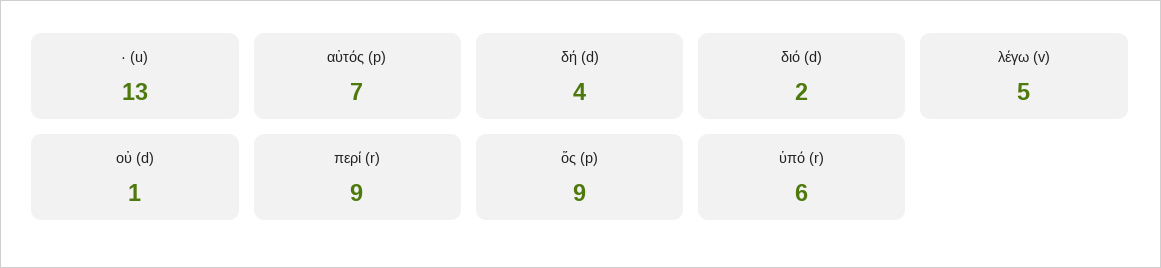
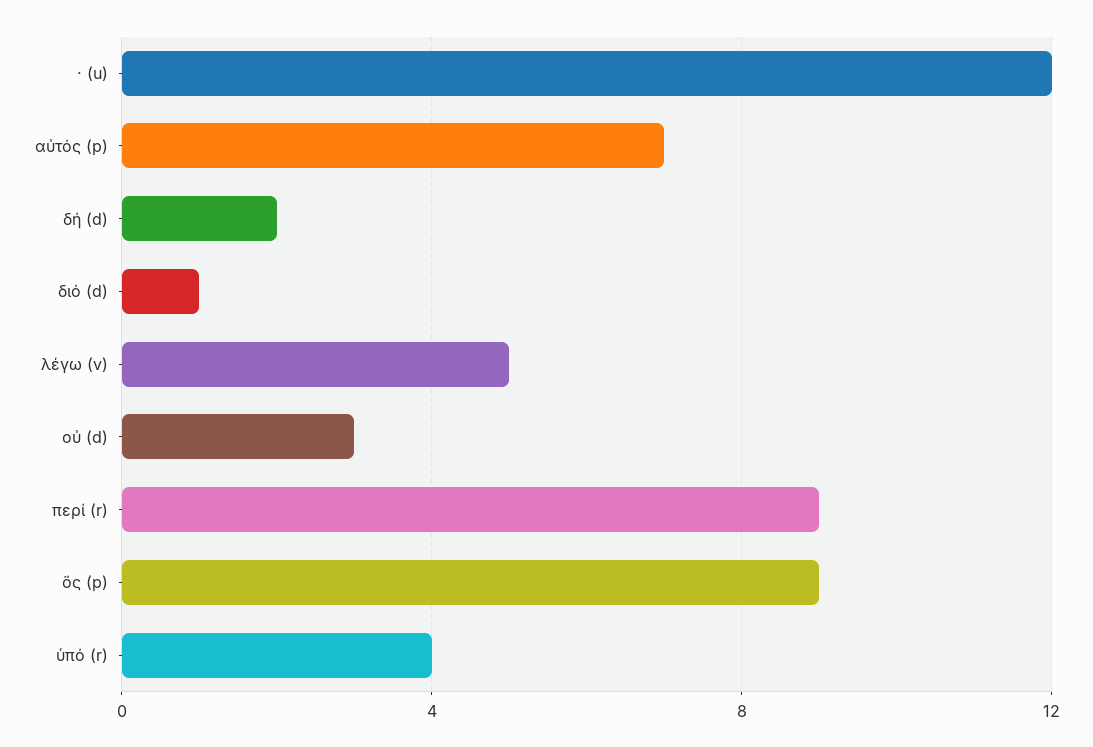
  {
-   "· (u)": 13,
+   "· (u)": 12,
    "αὐτός (p)": 7,
-   "δή (d)": 4,
+   "δή (d)": 2,
-   "διό (d)": 2,
+   "διό (d)": 1,
    "λέγω (v)": 5,
-   "οὐ (d)": 1,
+   "οὐ (d)": 3,
    "περί (r)": 9,
    "ὅς (p)": 9,
-   "ὑπό (r)": 6
+   "ὑπό (r)": 4
  }

